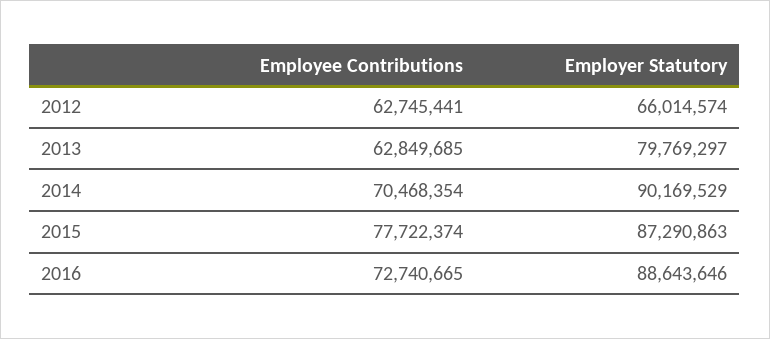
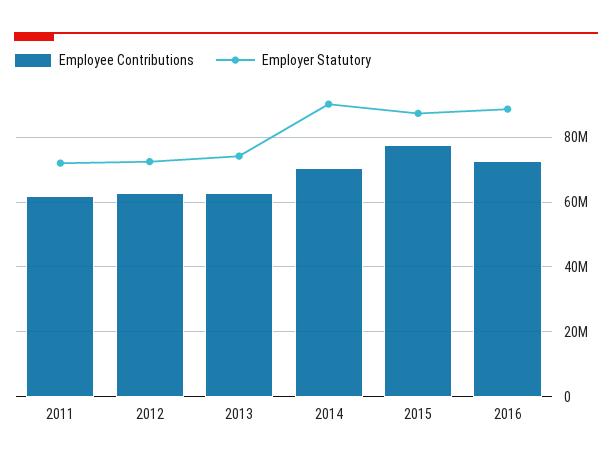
  {
    "Employee Contributions": {
      "2012": 62745441,
      "2013": 62849685,
      "2014": 70468354,
      "2015": 77722374,
-     "2016": 72740665
+     "2016": 72740665,
+     "2011": 62000000
    },
    "Employer Statutory": {
-     "2012": 66014574,
+     "2012": 72000000,
-     "2013": 79769297,
+     "2013": 74000000,
      "2014": 90169529,
      "2015": 87290863,
-     "2016": 88643646
+     "2016": 88643646,
+     "2011": 72000000
    }
  }

